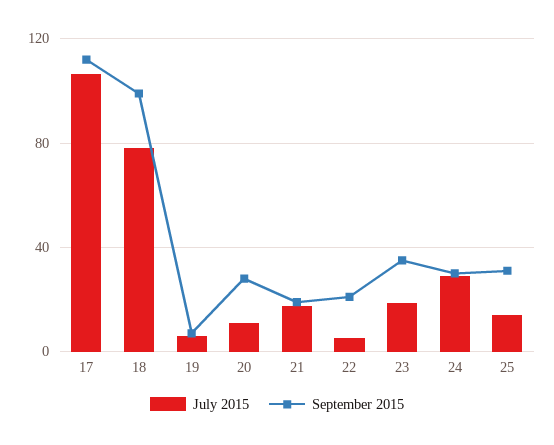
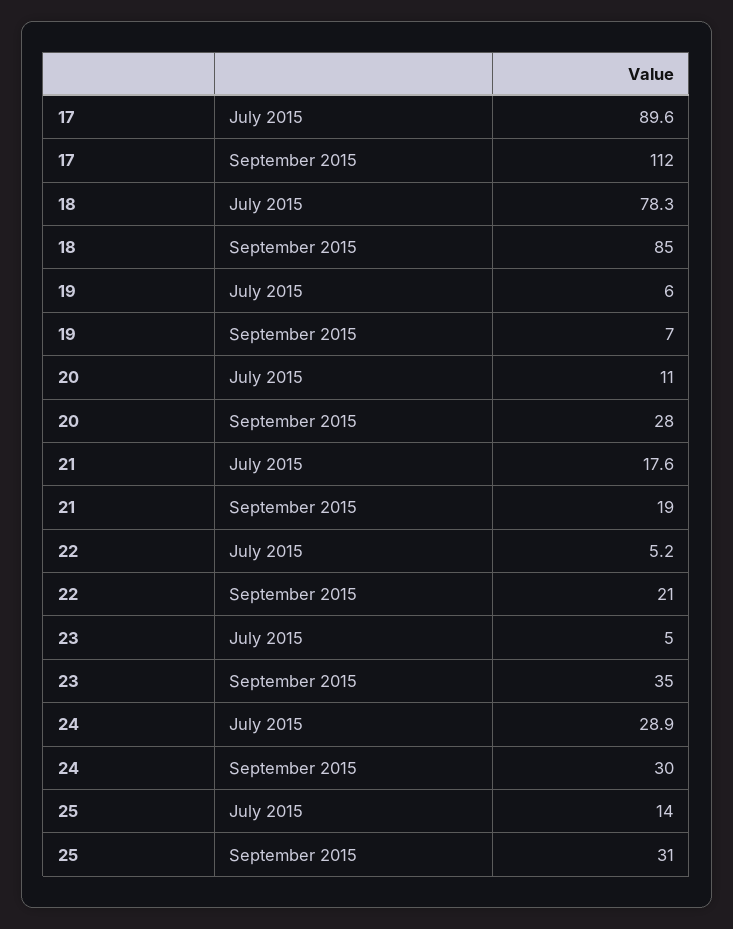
  {
    "July 2015": {
-     "17": 105,
+     "17": 89.6,
      "18": 78.3,
      "19": 6,
      "20": 11,
      "21": 17.6,
      "22": 5.2,
-     "23": 20,
+     "23": 5,
      "24": 28.9,
      "25": 14
    },
    "September 2015": {
      "17": 112,
-     "18": 100,
+     "18": 85,
      "19": 7,
      "20": 28,
      "21": 19,
      "22": 21,
      "23": 35,
      "24": 30,
      "25": 31
    }
  }

